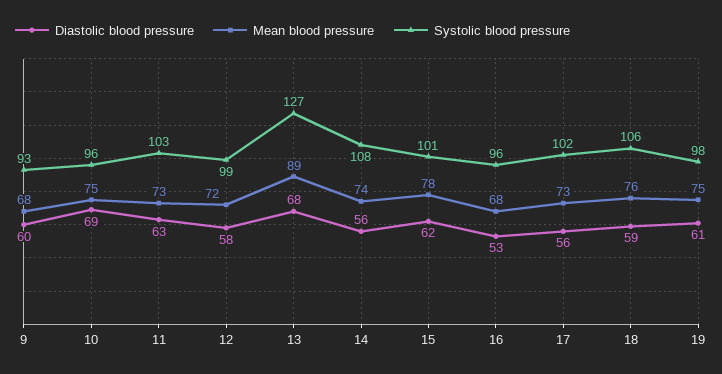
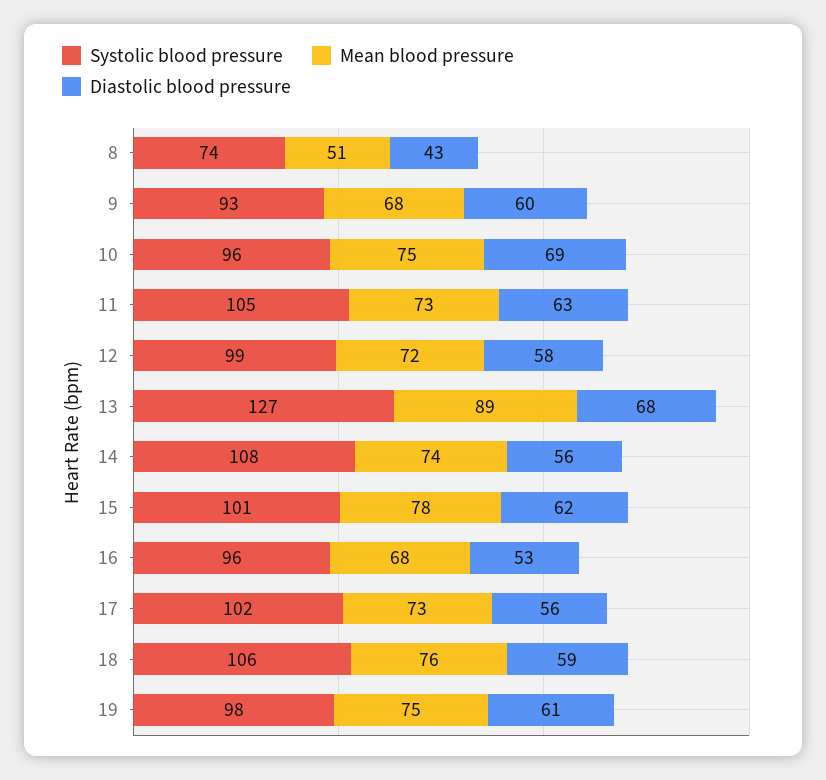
  {
    "Diastolic blood pressure": {
      "9": 60,
      "10": 69,
      "11": 63,
      "12": 58,
      "13": 68,
      "14": 56,
      "15": 62,
      "16": 53,
      "17": 56,
      "18": 59,
-     "19": 61
+     "19": 61,
+     "8": 43
    },
    "Mean blood pressure": {
      "9": 68,
      "10": 75,
      "11": 73,
      "12": 72,
      "13": 89,
      "14": 74,
      "15": 78,
      "16": 68,
      "17": 73,
      "18": 76,
-     "19": 75
+     "19": 75,
+     "8": 51
    },
    "Systolic blood pressure": {
      "9": 93,
      "10": 96,
-     "11": 103,
+     "11": 105,
      "12": 99,
      "13": 127,
      "14": 108,
      "15": 101,
      "16": 96,
      "17": 102,
      "18": 106,
-     "19": 98
+     "19": 98,
+     "8": 74
    }
  }

